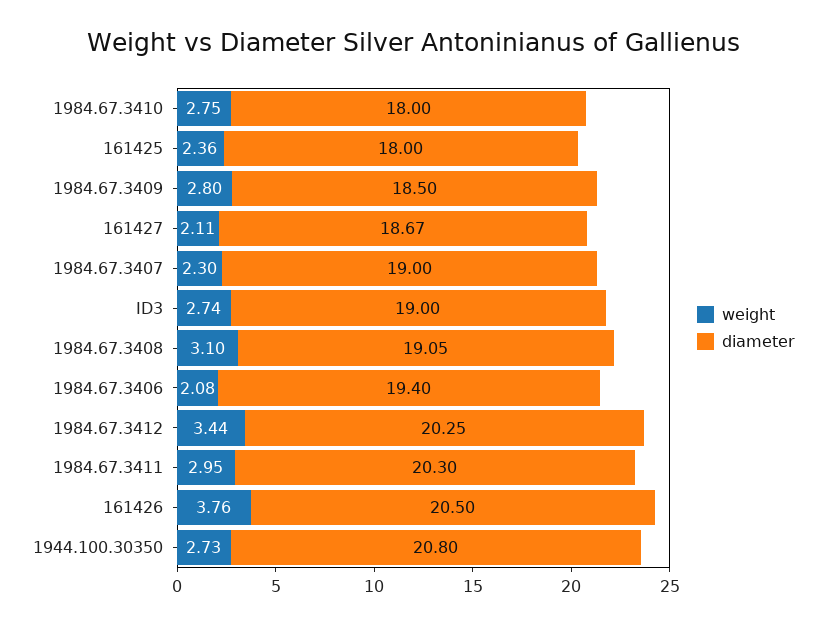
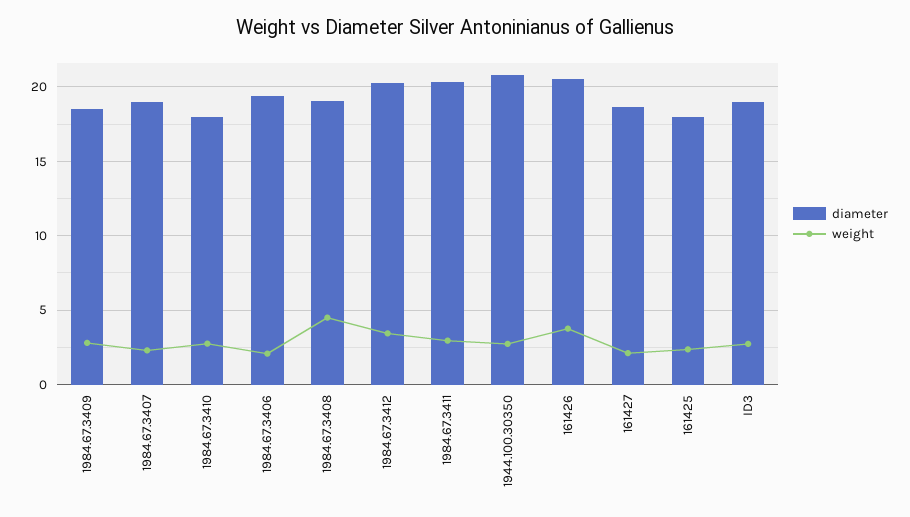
  {
    "weight": {
      "1984.67.3410": 2.75,
      "161425": 2.36,
      "1984.67.3409": 2.8,
      "161427": 2.11,
      "1984.67.3407": 2.3,
      "ID3": 2.74,
-     "1984.67.3408": 3.1,
+     "1984.67.3408": 4.5,
      "1984.67.3406": 2.08,
      "1984.67.3412": 3.44,
      "1984.67.3411": 2.95,
      "161426": 3.76,
      "1944.100.30350": 2.73
    },
    "diameter": {
      "1984.67.3410": 18,
      "161425": 18,
      "1984.67.3409": 18.5,
      "161427": 18.67,
      "1984.67.3407": 19,
      "ID3": 19,
      "1984.67.3408": 19.05,
      "1984.67.3406": 19.4,
      "1984.67.3412": 20.25,
      "1984.67.3411": 20.3,
      "161426": 20.5,
      "1944.100.30350": 20.8
    }
  }

